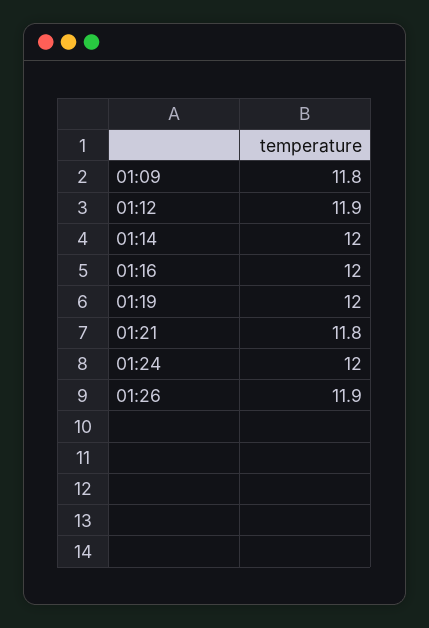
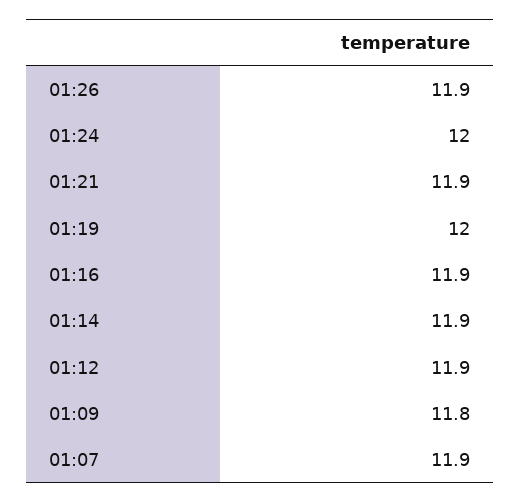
  {
    "01:09": 11.8,
    "01:12": 11.9,
-   "01:14": 12,
+   "01:14": 11.9,
-   "01:16": 12,
+   "01:16": 11.9,
    "01:19": 12,
-   "01:21": 11.8,
+   "01:21": 11.9,
    "01:24": 12,
-   "01:26": 11.9
+   "01:26": 11.9,
+   "01:07": 11.9
  }

